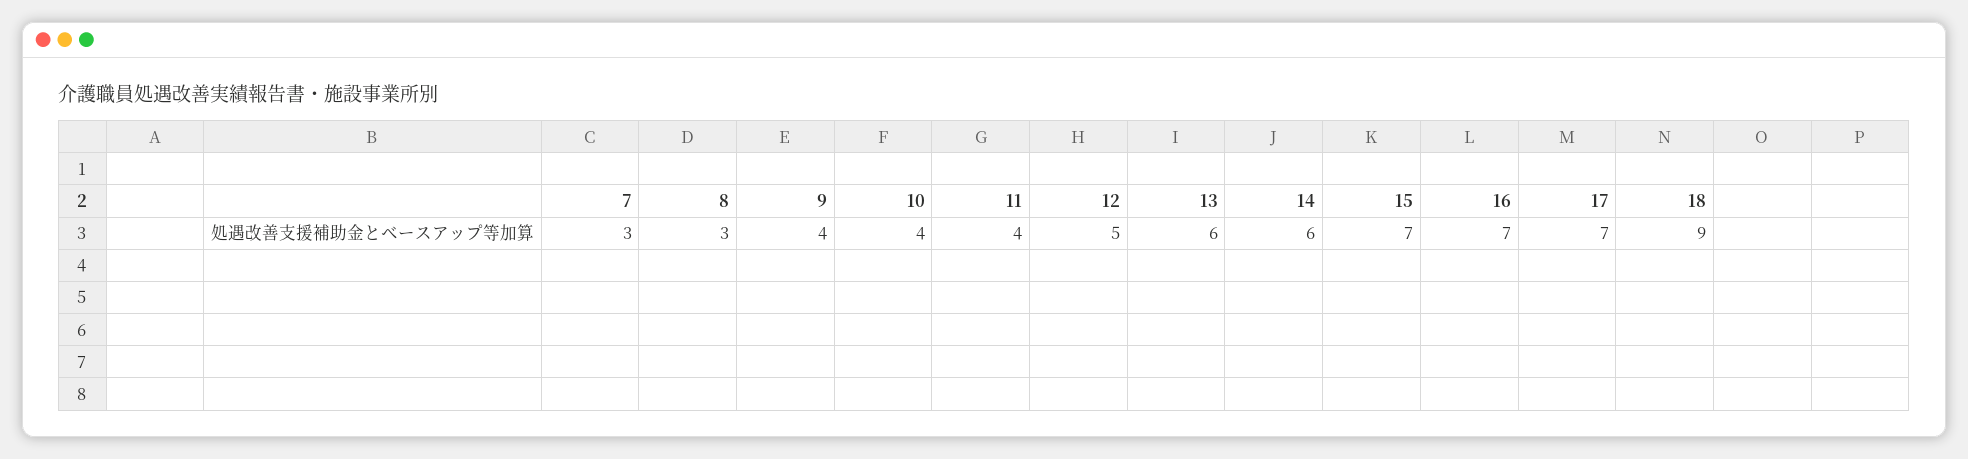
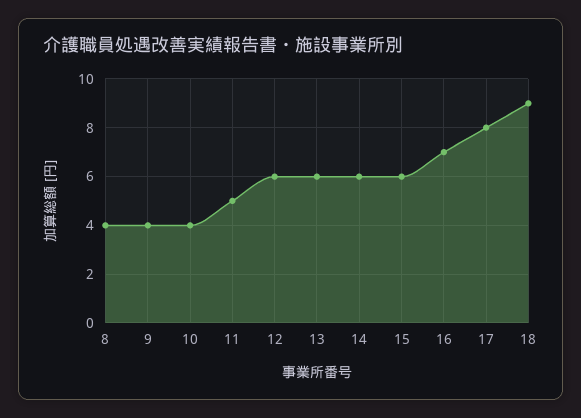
  {
-   "7": 3,
-   "8": 3,
+   "8": 4,
    "9": 4,
    "10": 4,
-   "11": 4,
+   "11": 5,
-   "12": 5,
+   "12": 6,
    "13": 6,
    "14": 6,
-   "15": 7,
+   "15": 6,
    "16": 7,
-   "17": 7,
+   "17": 8,
    "18": 9
  }

